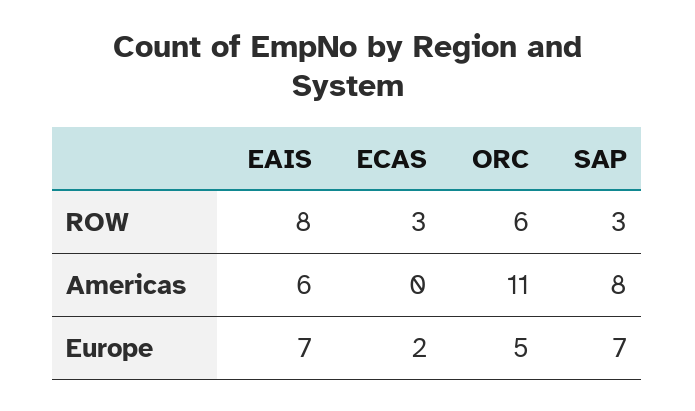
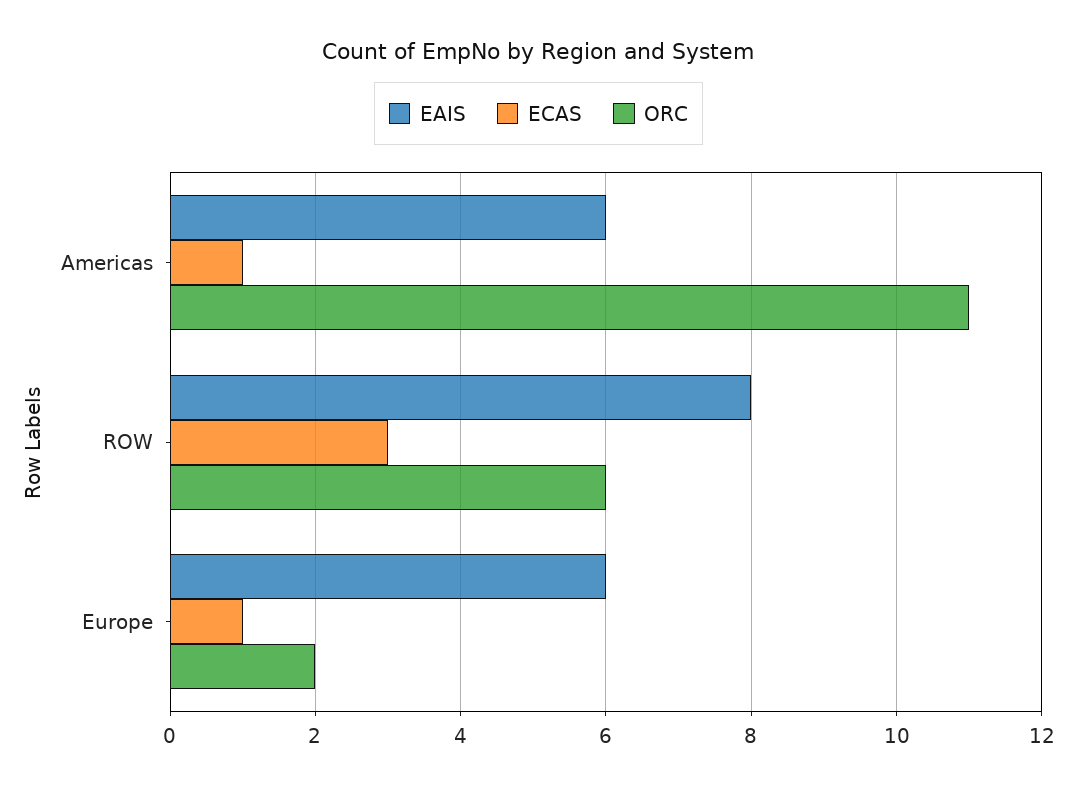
  {
    "EAIS": {
      "ROW": 8,
      "Americas": 6,
-     "Europe": 7
+     "Europe": 6
    },
    "ECAS": {
      "ROW": 3,
-     "Americas": 0,
+     "Americas": 1,
-     "Europe": 2
+     "Europe": 1
    },
    "ORC": {
      "ROW": 6,
      "Americas": 11,
-     "Europe": 5
+     "Europe": 2
-   },
+   }
-   "SAP": {
-     "ROW": 3,
-     "Americas": 8,
-     "Europe": 7
-   }
  }

